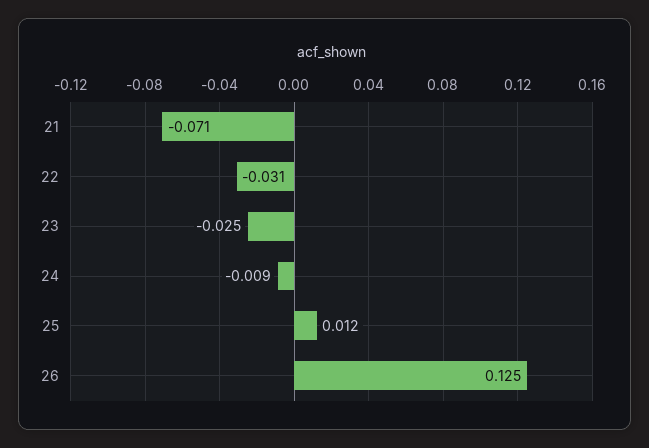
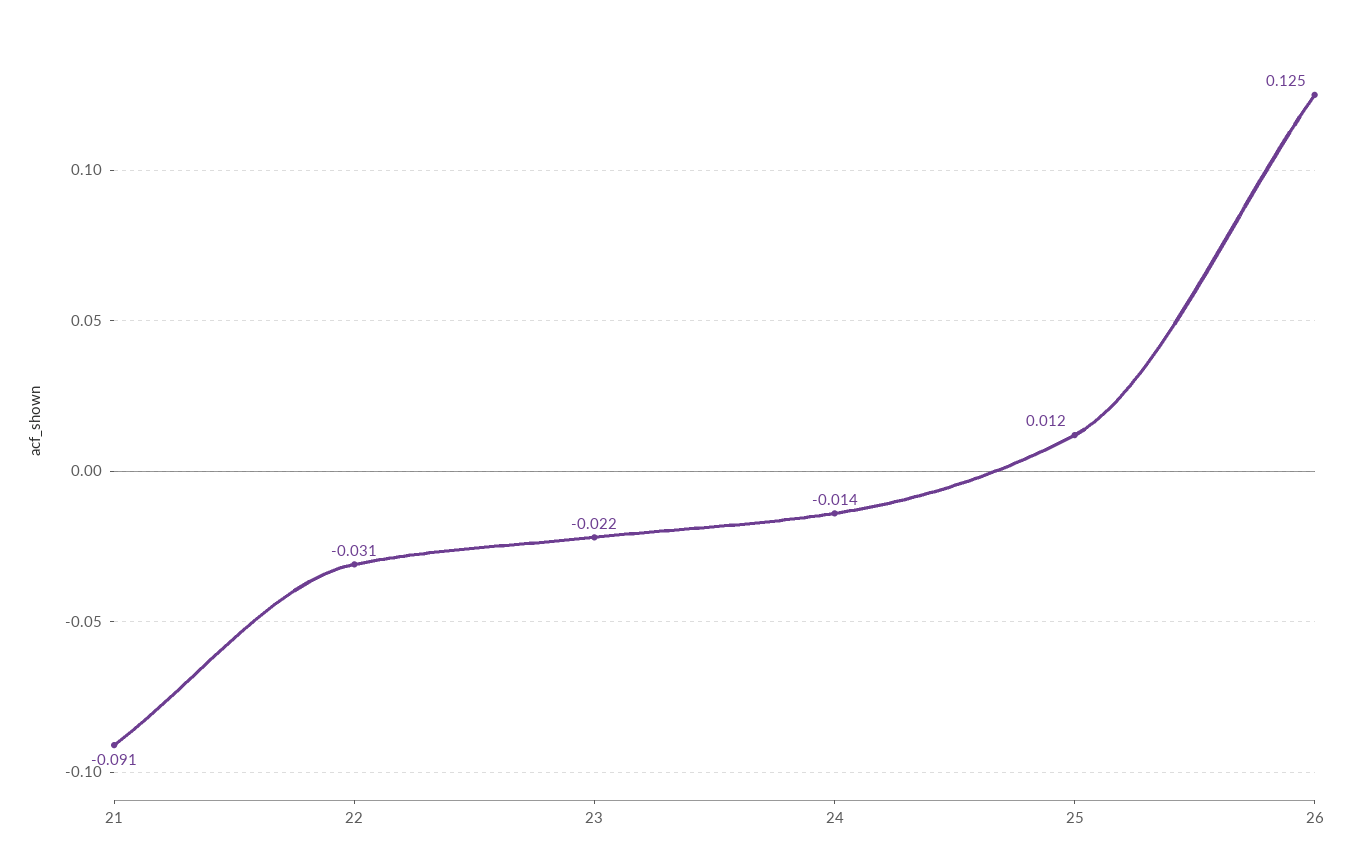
  {
-   "21": -0.071,
+   "21": -0.091,
    "22": -0.031,
-   "23": -0.025,
+   "23": -0.022,
-   "24": -0.009,
+   "24": -0.014,
    "25": 0.012,
    "26": 0.125
  }

